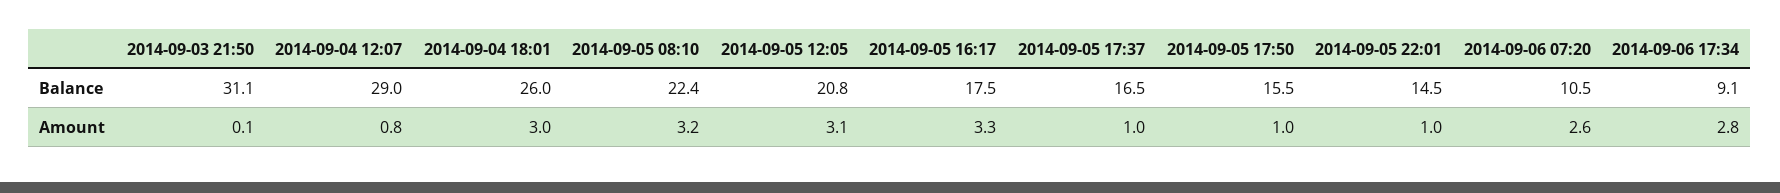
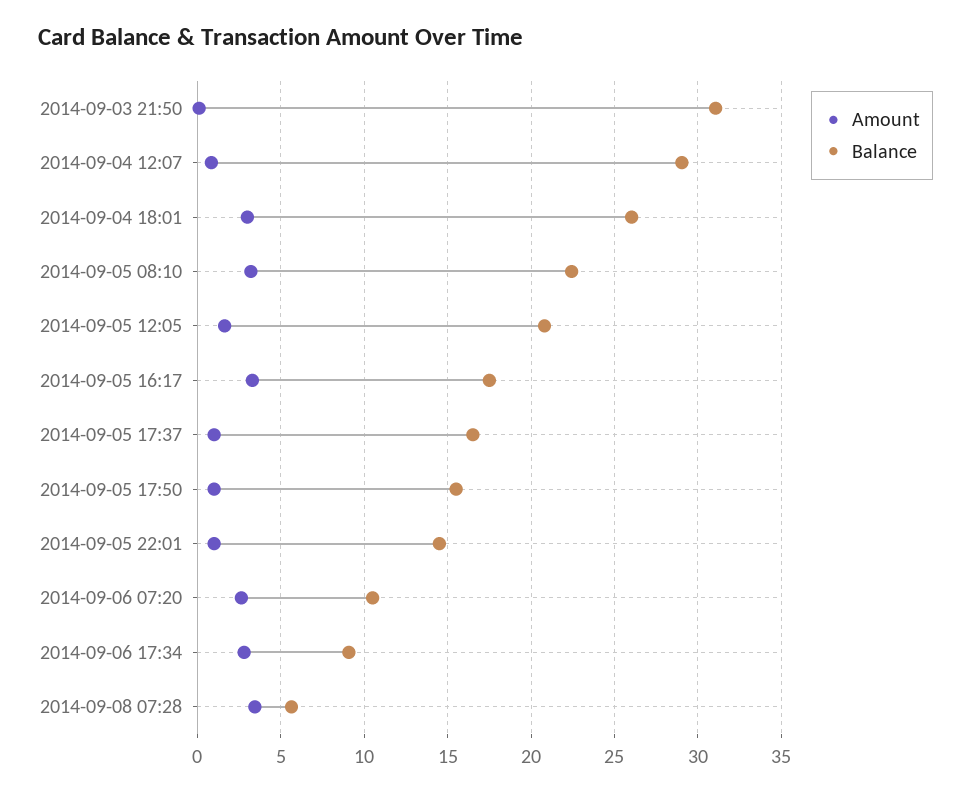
  {
    "Balance": {
      "2014-09-03 21:50": 31.1,
      "2014-09-04 12:07": 29,
      "2014-09-04 18:01": 26,
      "2014-09-05 08:10": 22.4,
      "2014-09-05 12:05": 20.8,
      "2014-09-05 16:17": 17.5,
      "2014-09-05 17:37": 16.5,
      "2014-09-05 17:50": 15.5,
      "2014-09-05 22:01": 14.5,
      "2014-09-06 07:20": 10.5,
-     "2014-09-06 17:34": 9.1
+     "2014-09-06 17:34": 9.1,
+     "2014-09-08 07:28": 5.5
    },
    "Amount": {
      "2014-09-03 21:50": 0.1,
      "2014-09-04 12:07": 0.8,
      "2014-09-04 18:01": 3,
      "2014-09-05 08:10": 3.2,
-     "2014-09-05 12:05": 3.1,
+     "2014-09-05 12:05": 1.5,
      "2014-09-05 16:17": 3.3,
      "2014-09-05 17:37": 1,
      "2014-09-05 17:50": 1,
      "2014-09-05 22:01": 1,
      "2014-09-06 07:20": 2.6,
-     "2014-09-06 17:34": 2.8
+     "2014-09-06 17:34": 2.8,
+     "2014-09-08 07:28": 3.5
    }
  }

